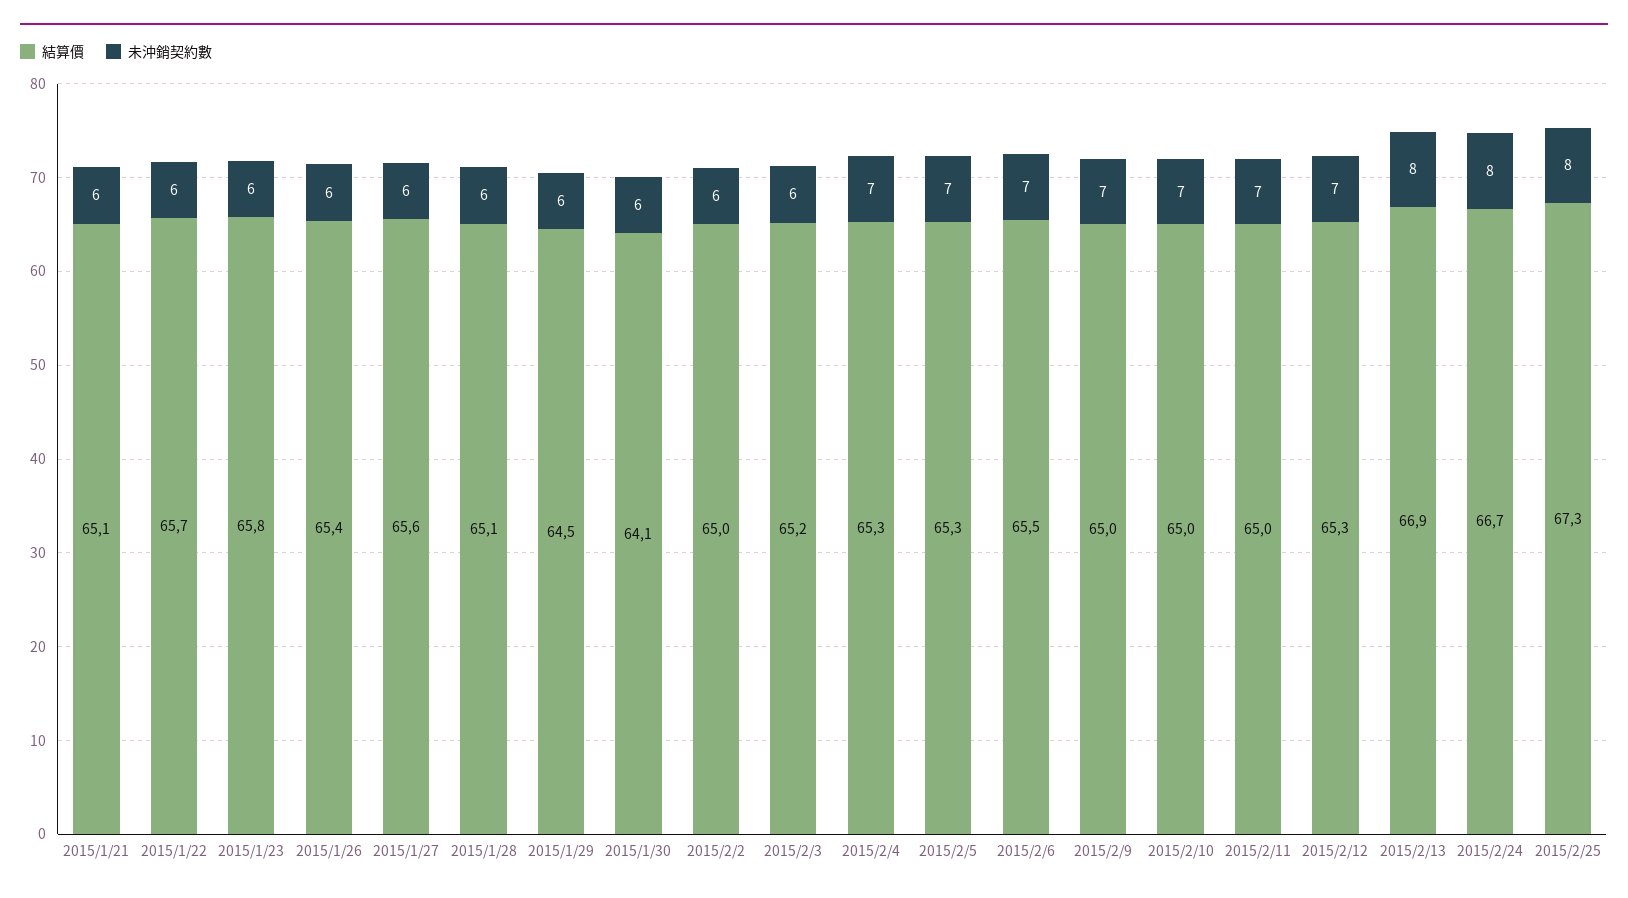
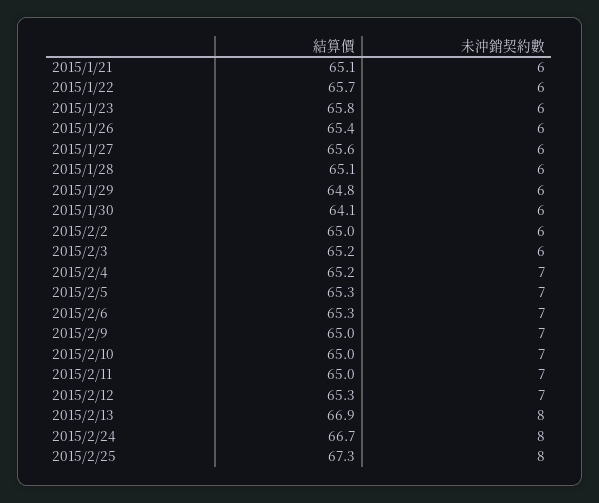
  {
    "結算價": {
      "2015/1/21": 65.1,
      "2015/1/22": 65.7,
      "2015/1/23": 65.8,
      "2015/1/26": 65.4,
      "2015/1/27": 65.6,
      "2015/1/28": 65.1,
-     "2015/1/29": 64.5,
+     "2015/1/29": 64.8,
      "2015/1/30": 64.1,
      "2015/2/2": 65,
      "2015/2/3": 65.2,
-     "2015/2/4": 65.3,
+     "2015/2/4": 65.2,
      "2015/2/5": 65.3,
-     "2015/2/6": 65.5,
+     "2015/2/6": 65.3,
      "2015/2/9": 65,
      "2015/2/10": 65,
      "2015/2/11": 65,
      "2015/2/12": 65.3,
      "2015/2/13": 66.9,
      "2015/2/24": 66.7,
      "2015/2/25": 67.3
    },
    "未沖銷契約數": {
      "2015/1/21": 6,
      "2015/1/22": 6,
      "2015/1/23": 6,
      "2015/1/26": 6,
      "2015/1/27": 6,
      "2015/1/28": 6,
      "2015/1/29": 6,
      "2015/1/30": 6,
      "2015/2/2": 6,
      "2015/2/3": 6,
      "2015/2/4": 7,
      "2015/2/5": 7,
      "2015/2/6": 7,
      "2015/2/9": 7,
      "2015/2/10": 7,
      "2015/2/11": 7,
      "2015/2/12": 7,
      "2015/2/13": 8,
      "2015/2/24": 8,
      "2015/2/25": 8
    }
  }

